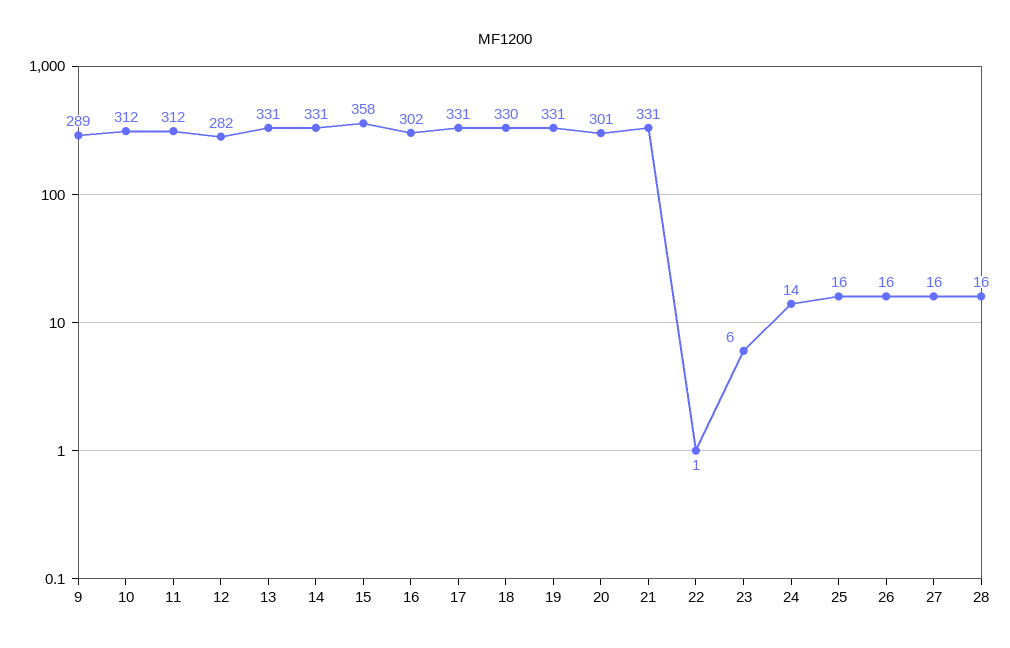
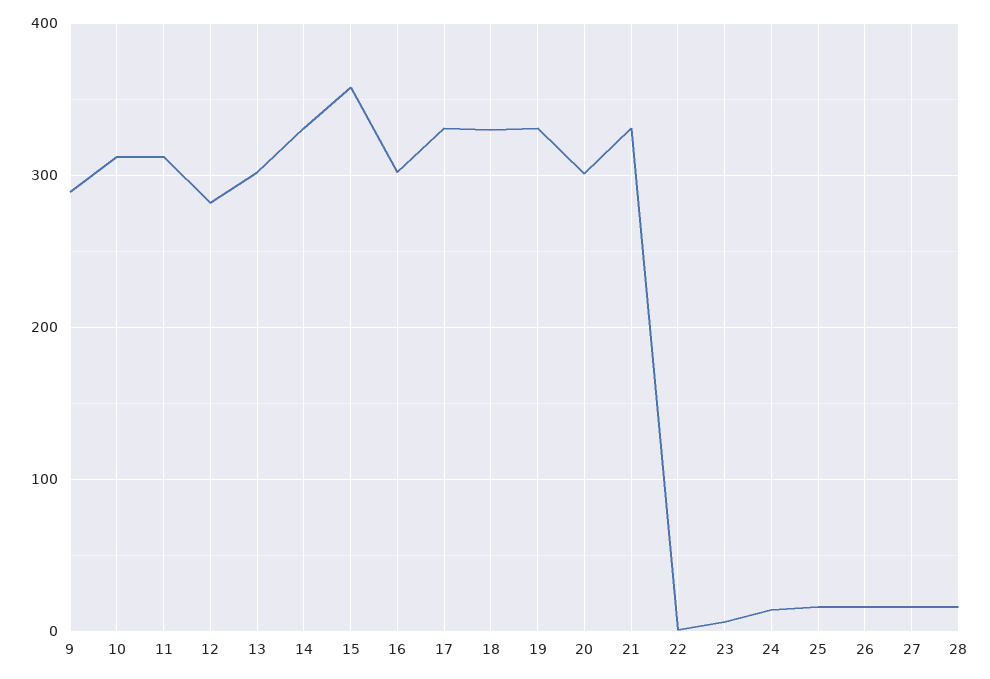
  {
    "9": 289,
    "10": 312,
    "11": 312,
    "12": 282,
-   "13": 331,
+   "13": 300,
    "14": 331,
    "15": 358,
    "16": 302,
    "17": 331,
    "18": 330,
    "19": 331,
    "20": 301,
    "21": 331,
    "22": 1,
    "23": 6,
    "24": 14,
    "25": 16,
    "26": 16,
    "27": 16,
    "28": 16
  }

